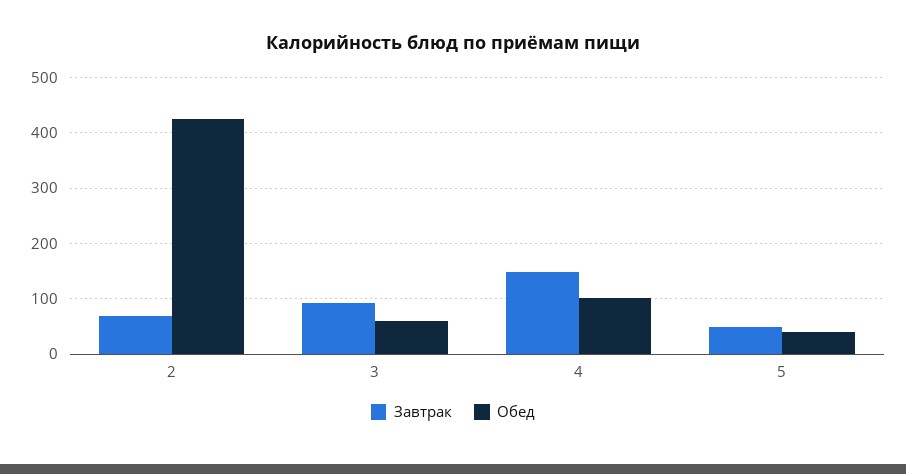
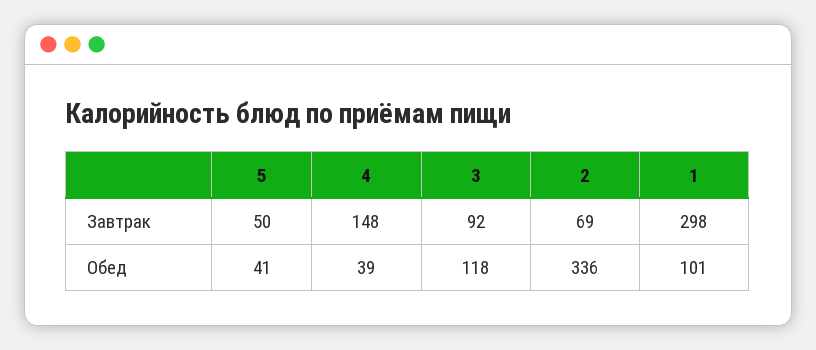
  {
    "Завтрак": {
      "2": 69,
      "3": 92,
      "4": 148,
-     "5": 50
+     "5": 50,
+     "1": 298
    },
    "Обед": {
-     "2": 420,
+     "2": 336,
-     "3": 60,
+     "3": 118,
-     "4": 100,
+     "4": 39,
-     "5": 41
+     "5": 41,
+     "1": 101
    }
  }

